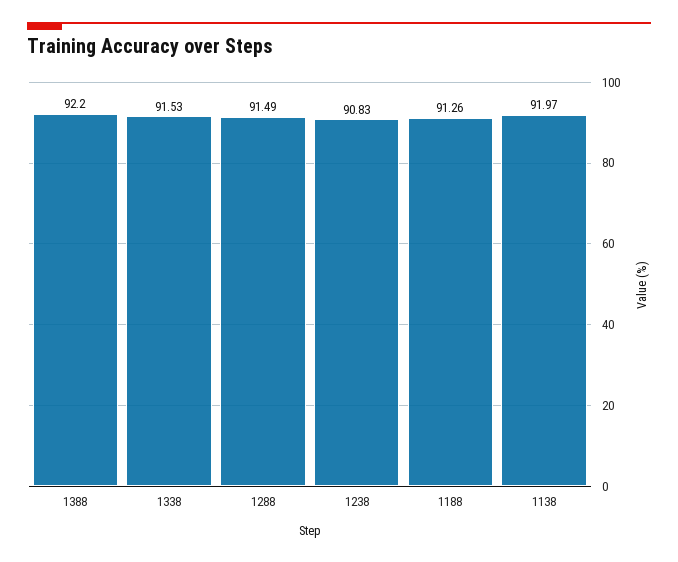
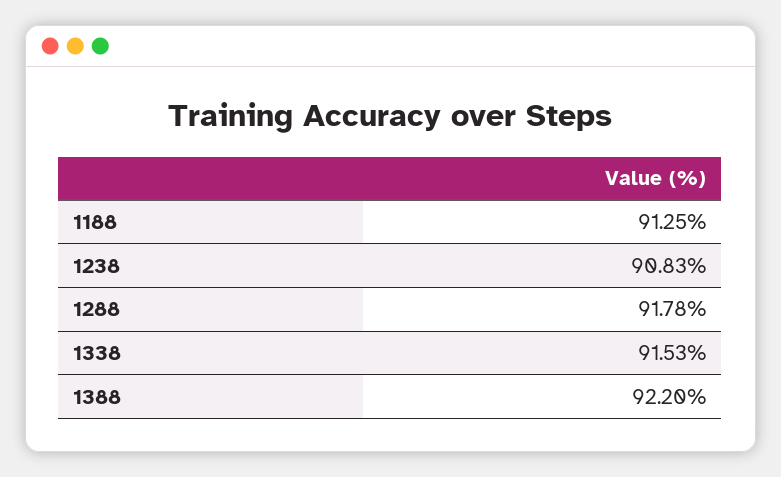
  {
    "1388": 92.2,
    "1338": 91.53,
-   "1288": 91.49,
+   "1288": 91.78,
    "1238": 90.83,
-   "1188": 91.26,
+   "1188": 91.25
-   "1138": 91.97
  }

